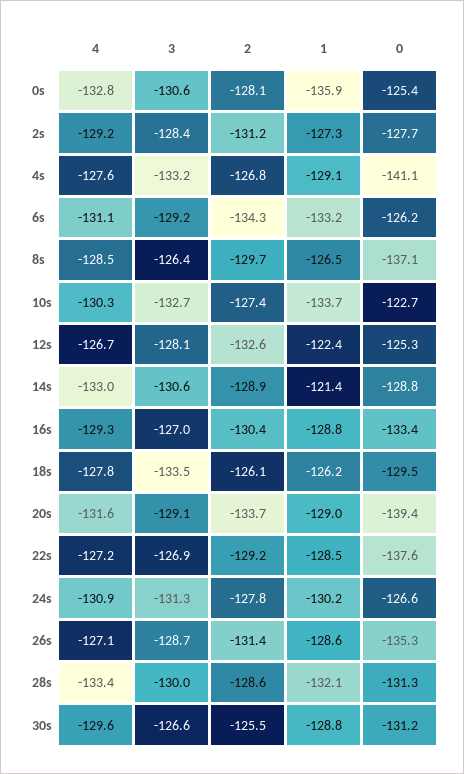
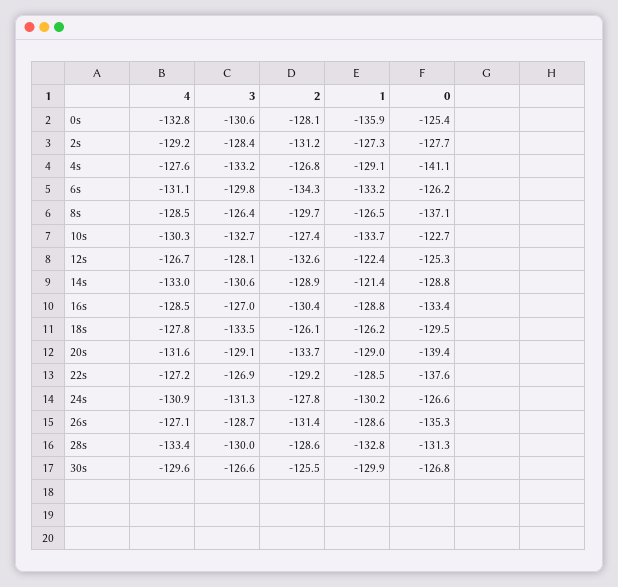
  {
    "4": {
      "0s": -132.8,
      "2s": -129.2,
      "4s": -127.6,
      "6s": -131.1,
      "8s": -128.5,
      "10s": -130.3,
      "12s": -126.7,
      "14s": -133,
-     "16s": -129.3,
+     "16s": -128.5,
      "18s": -127.8,
      "20s": -131.6,
      "22s": -127.2,
      "24s": -130.9,
      "26s": -127.1,
      "28s": -133.4,
      "30s": -129.6
    },
    "3": {
      "0s": -130.6,
      "2s": -128.4,
      "4s": -133.2,
-     "6s": -129.2,
+     "6s": -129.8,
      "8s": -126.4,
      "10s": -132.7,
      "12s": -128.1,
      "14s": -130.6,
      "16s": -127,
      "18s": -133.5,
      "20s": -129.1,
      "22s": -126.9,
      "24s": -131.3,
      "26s": -128.7,
      "28s": -130,
      "30s": -126.6
    },
    "2": {
      "0s": -128.1,
      "2s": -131.2,
      "4s": -126.8,
      "6s": -134.3,
      "8s": -129.7,
      "10s": -127.4,
      "12s": -132.6,
      "14s": -128.9,
      "16s": -130.4,
      "18s": -126.1,
      "20s": -133.7,
      "22s": -129.2,
      "24s": -127.8,
      "26s": -131.4,
      "28s": -128.6,
      "30s": -125.5
    },
    "1": {
      "0s": -135.9,
      "2s": -127.3,
      "4s": -129.1,
      "6s": -133.2,
      "8s": -126.5,
      "10s": -133.7,
      "12s": -122.4,
      "14s": -121.4,
      "16s": -128.8,
      "18s": -126.2,
      "20s": -129,
      "22s": -128.5,
      "24s": -130.2,
      "26s": -128.6,
-     "28s": -132.1,
+     "28s": -132.8,
-     "30s": -128.8
+     "30s": -129.9
    },
    "0": {
      "0s": -125.4,
      "2s": -127.7,
      "4s": -141.1,
      "6s": -126.2,
      "8s": -137.1,
      "10s": -122.7,
      "12s": -125.3,
      "14s": -128.8,
      "16s": -133.4,
      "18s": -129.5,
      "20s": -139.4,
      "22s": -137.6,
      "24s": -126.6,
      "26s": -135.3,
      "28s": -131.3,
-     "30s": -131.2
+     "30s": -126.8
    }
  }

